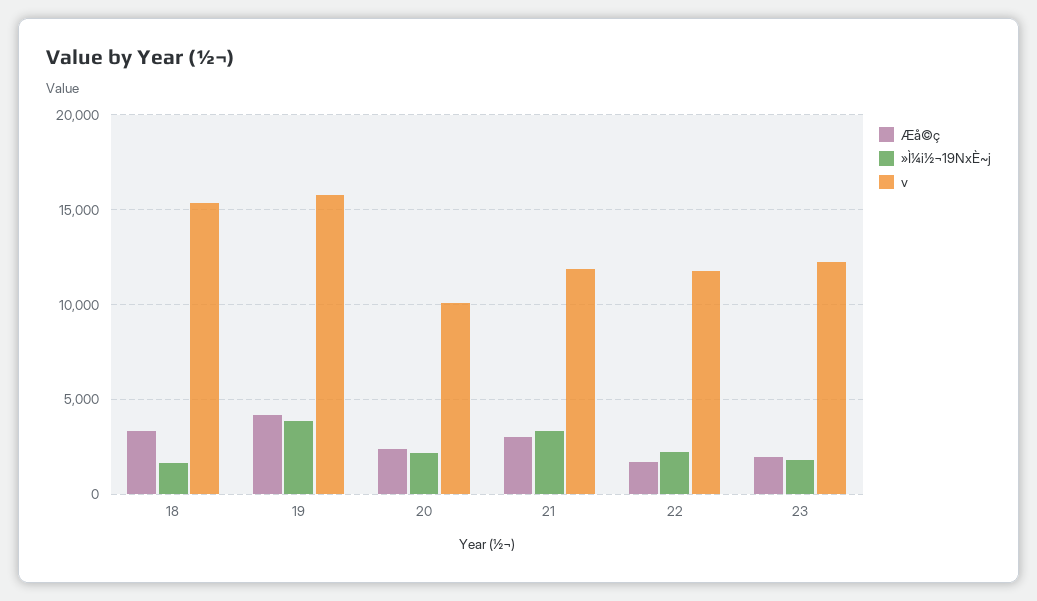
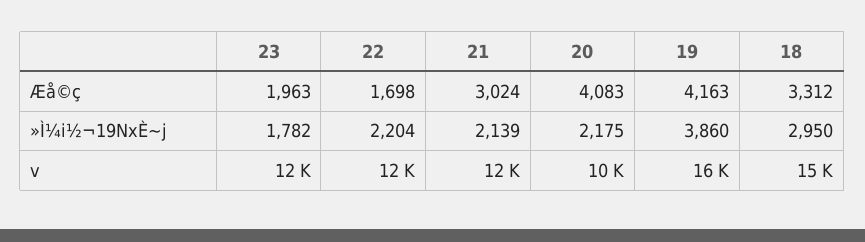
  {
    "Æå©ç": {
      "18": 3312,
      "19": 4163,
-     "20": 2500,
+     "20": 4083,
      "21": 3024,
      "22": 1698,
      "23": 1963
    },
    "»Ì¼i½¬19NxÈ~j": {
-     "18": 1500,
+     "18": 2950,
      "19": 3860,
      "20": 2175,
-     "21": 3500,
+     "21": 2139,
      "22": 2204,
      "23": 1782
    },
    "v": {
      "18": 15000,
      "19": 16000,
      "20": 10000,
      "21": 12000,
      "22": 12000,
      "23": 12000
    }
  }

